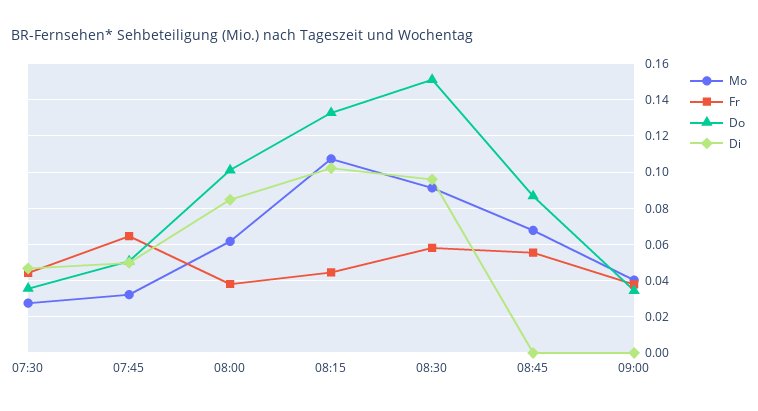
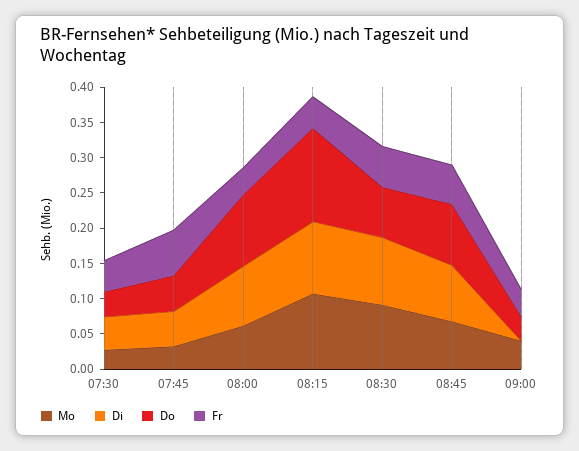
  {
    "Mo": {
      "07:30": 0.03,
      "07:45": 0.03,
      "08:00": 0.06,
      "08:15": 0.105,
      "08:30": 0.09,
      "08:45": 0.07,
      "09:00": 0.04
    },
    "Fr": {
      "07:30": 0.045,
      "07:45": 0.065,
      "08:00": 0.04,
      "08:15": 0.045,
      "08:30": 0.06,
      "08:45": 0.055,
      "09:00": 0.04
    },
    "Do": {
      "07:30": 0.035,
      "07:45": 0.05,
      "08:00": 0.1,
      "08:15": 0.135,
-     "08:30": 0.15,
+     "08:30": 0.075,
      "08:45": 0.085,
      "09:00": 0.035
    },
    "Di": {
      "07:30": 0.045,
      "07:45": 0.05,
      "08:00": 0.085,
      "08:15": 0.1,
      "08:30": 0.095,
-     "08:45": 0,
+     "08:45": 0.075,
      "09:00": 0
    }
  }

